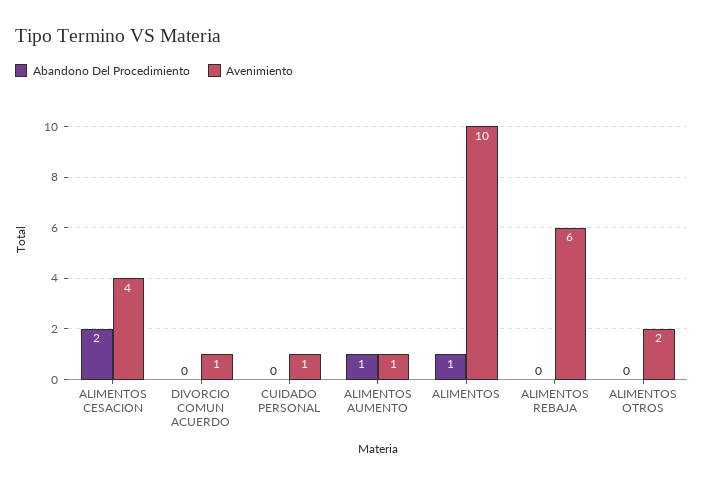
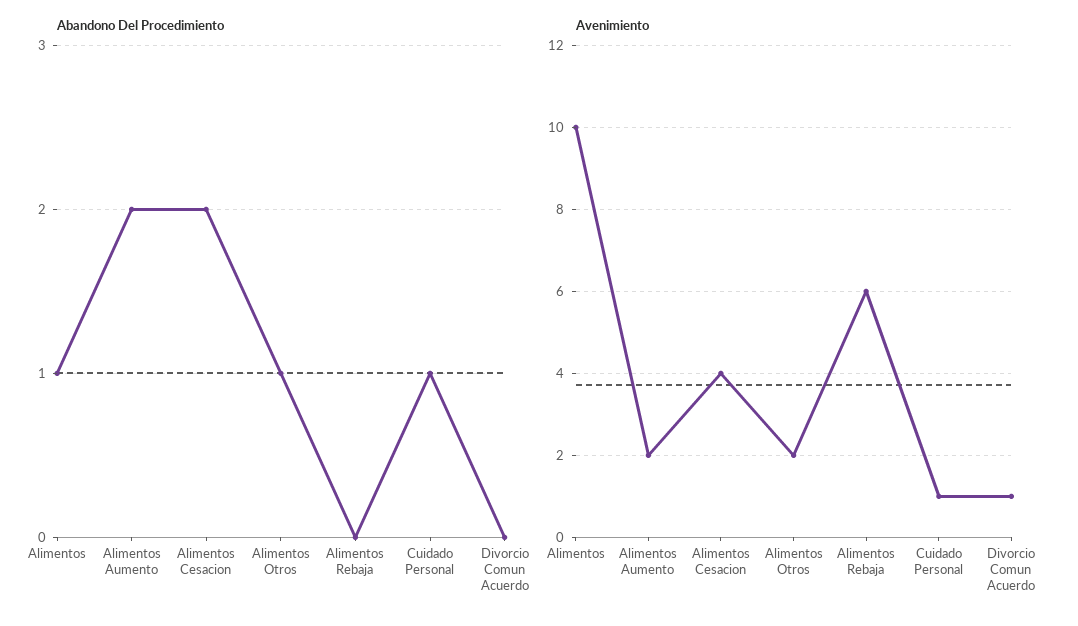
  {
    "Abandono Del Procedimiento": {
      "ALIMENTOS CESACION": 2,
      "DIVORCIO COMUN ACUERDO": 0,
-     "CUIDADO PERSONAL": 0,
+     "CUIDADO PERSONAL": 1,
-     "ALIMENTOS AUMENTO": 1,
+     "ALIMENTOS AUMENTO": 2,
      "ALIMENTOS": 1,
      "ALIMENTOS REBAJA": 0,
-     "ALIMENTOS OTROS": 0
+     "ALIMENTOS OTROS": 1
    },
    "Avenimiento": {
      "ALIMENTOS CESACION": 4,
      "DIVORCIO COMUN ACUERDO": 1,
      "CUIDADO PERSONAL": 1,
-     "ALIMENTOS AUMENTO": 1,
+     "ALIMENTOS AUMENTO": 2,
      "ALIMENTOS": 10,
      "ALIMENTOS REBAJA": 6,
      "ALIMENTOS OTROS": 2
    }
  }

